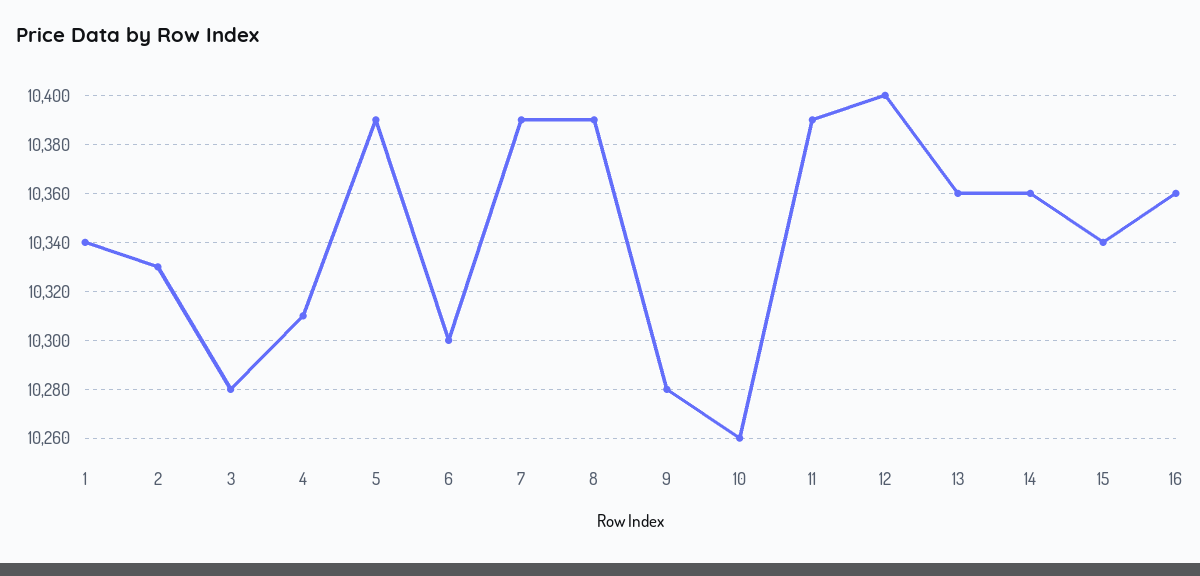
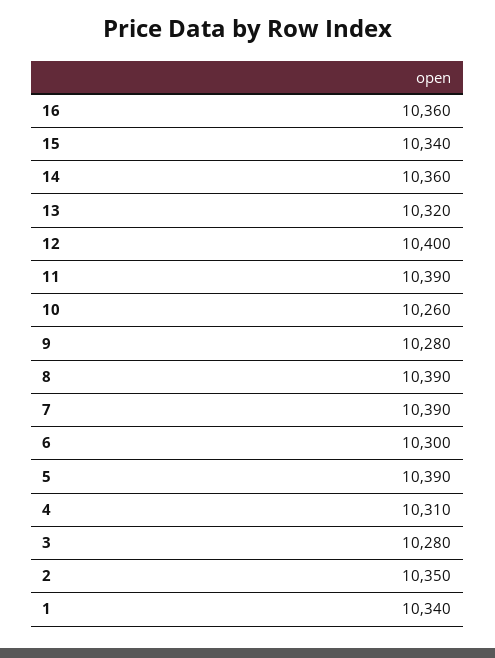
  {
    "1": 10340,
-   "2": 10330,
+   "2": 10350,
    "3": 10280,
    "4": 10310,
    "5": 10390,
    "6": 10300,
    "7": 10390,
    "8": 10390,
    "9": 10280,
    "10": 10260,
    "11": 10390,
    "12": 10400,
-   "13": 10360,
+   "13": 10320,
    "14": 10360,
    "15": 10340,
    "16": 10360
  }

